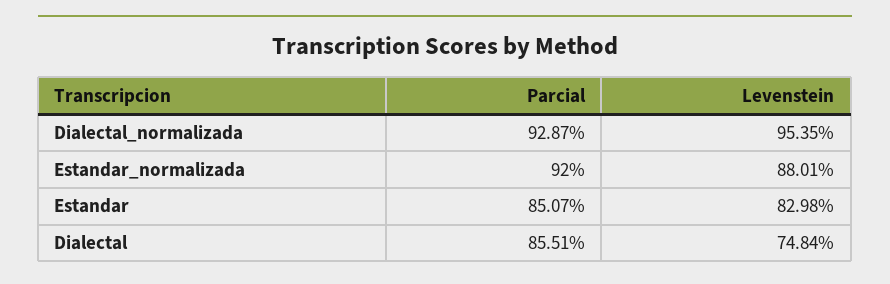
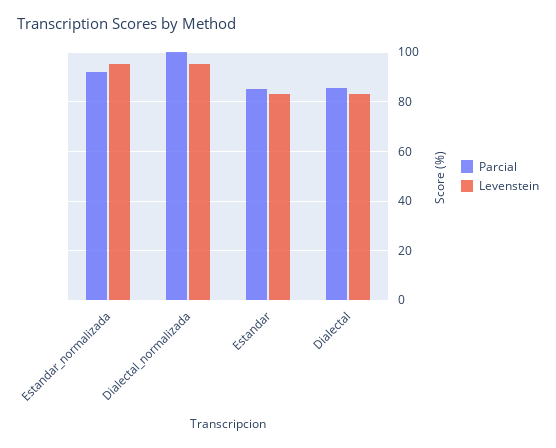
  {
    "Parcial": {
-     "Dialectal_normalizada": 92.87,
+     "Dialectal_normalizada": 100,
      "Estandar_normalizada": 92,
      "Estandar": 85.07,
      "Dialectal": 85.51
    },
    "Levenstein": {
      "Dialectal_normalizada": 95.35,
-     "Estandar_normalizada": 88.01,
+     "Estandar_normalizada": 95,
      "Estandar": 82.98,
-     "Dialectal": 74.84
+     "Dialectal": 82.5
    }
  }

